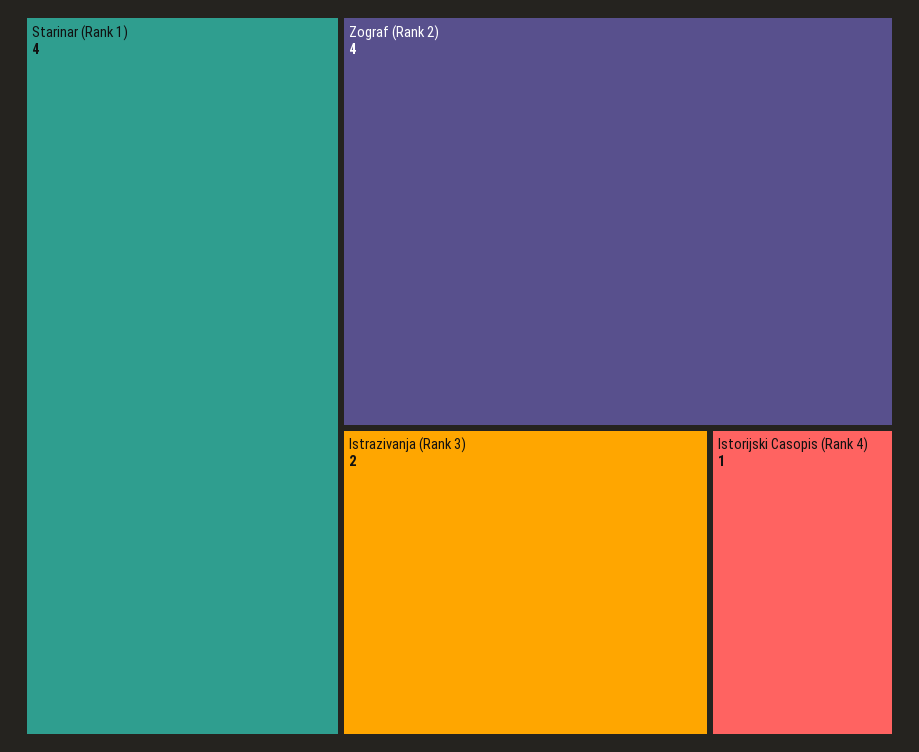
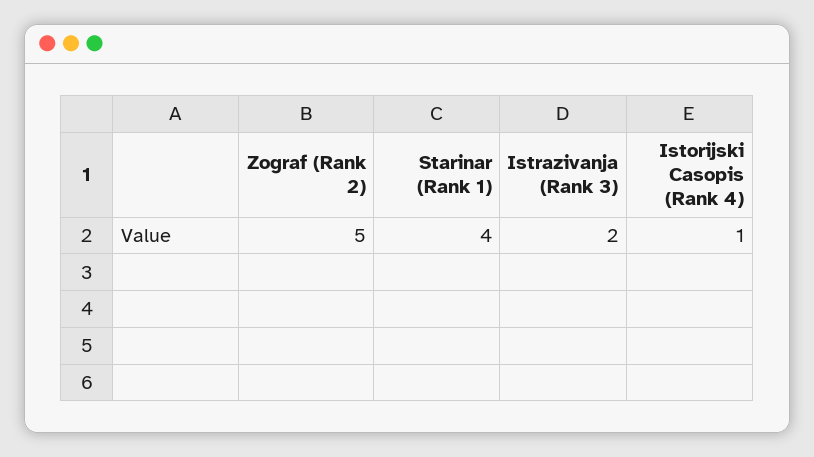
  {
    "Starinar (Rank 1)": 4,
-   "Zograf (Rank 2)": 4,
+   "Zograf (Rank 2)": 5,
    "Istrazivanja (Rank 3)": 2,
    "Istorijski Casopis (Rank 4)": 1
  }

